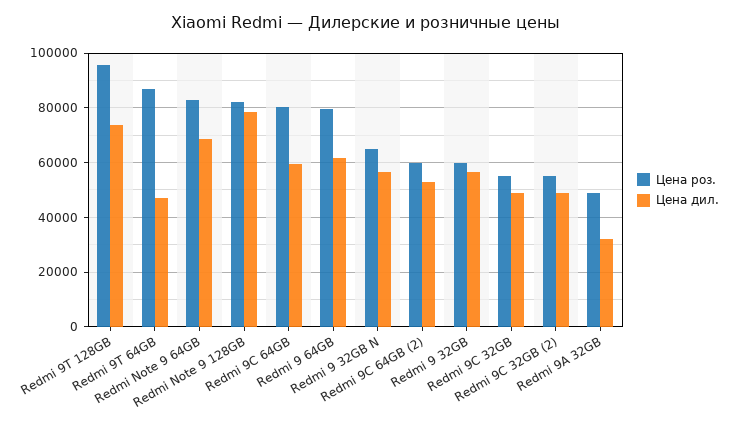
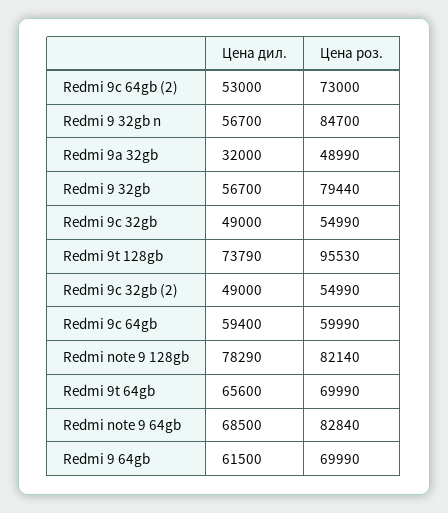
  {
    "Цена роз.": {
      "Redmi 9T 128GB": 95530,
-     "Redmi 9T 64GB": 87500,
+     "Redmi 9T 64GB": 69990,
      "Redmi Note 9 64GB": 82840,
      "Redmi Note 9 128GB": 82140,
-     "Redmi 9C 64GB": 80000,
+     "Redmi 9C 64GB": 59990,
-     "Redmi 9 64GB": 80000,
+     "Redmi 9 64GB": 69990,
-     "Redmi 9 32GB N": 65000,
+     "Redmi 9 32GB N": 84700,
-     "Redmi 9C 64GB (2)": 60000,
+     "Redmi 9C 64GB (2)": 73000,
-     "Redmi 9 32GB": 60000,
+     "Redmi 9 32GB": 79440,
      "Redmi 9C 32GB": 54990,
      "Redmi 9C 32GB (2)": 54990,
      "Redmi 9A 32GB": 48990
    },
    "Цена дил.": {
      "Redmi 9T 128GB": 73790,
-     "Redmi 9T 64GB": 47500,
+     "Redmi 9T 64GB": 65600,
      "Redmi Note 9 64GB": 68500,
      "Redmi Note 9 128GB": 78290,
      "Redmi 9C 64GB": 59400,
      "Redmi 9 64GB": 61500,
      "Redmi 9 32GB N": 56700,
      "Redmi 9C 64GB (2)": 53000,
      "Redmi 9 32GB": 56700,
      "Redmi 9C 32GB": 49000,
      "Redmi 9C 32GB (2)": 49000,
      "Redmi 9A 32GB": 32000
    }
  }

